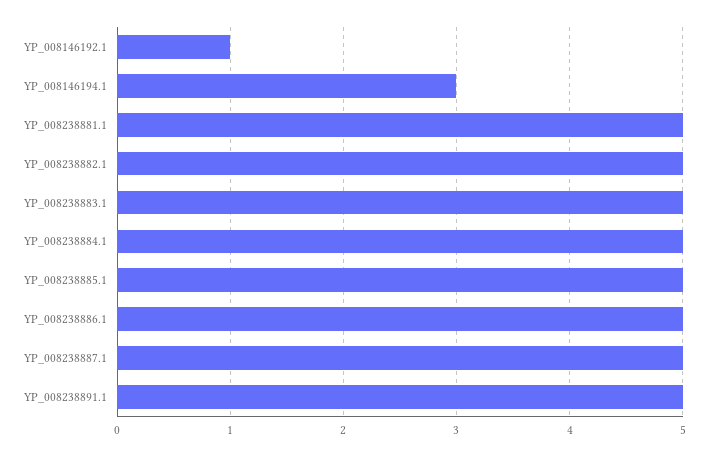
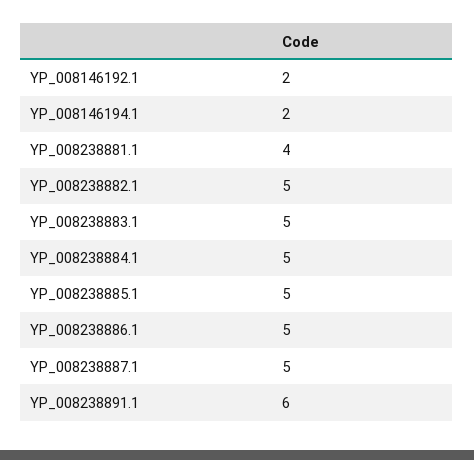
  {
-   "YP_008146192.1": 1,
+   "YP_008146192.1": 2,
-   "YP_008146194.1": 3,
+   "YP_008146194.1": 2,
-   "YP_008238881.1": 5,
+   "YP_008238881.1": 4,
    "YP_008238882.1": 5,
    "YP_008238883.1": 5,
    "YP_008238884.1": 5,
    "YP_008238885.1": 5,
    "YP_008238886.1": 5,
    "YP_008238887.1": 5,
-   "YP_008238891.1": 5
+   "YP_008238891.1": 6
  }

